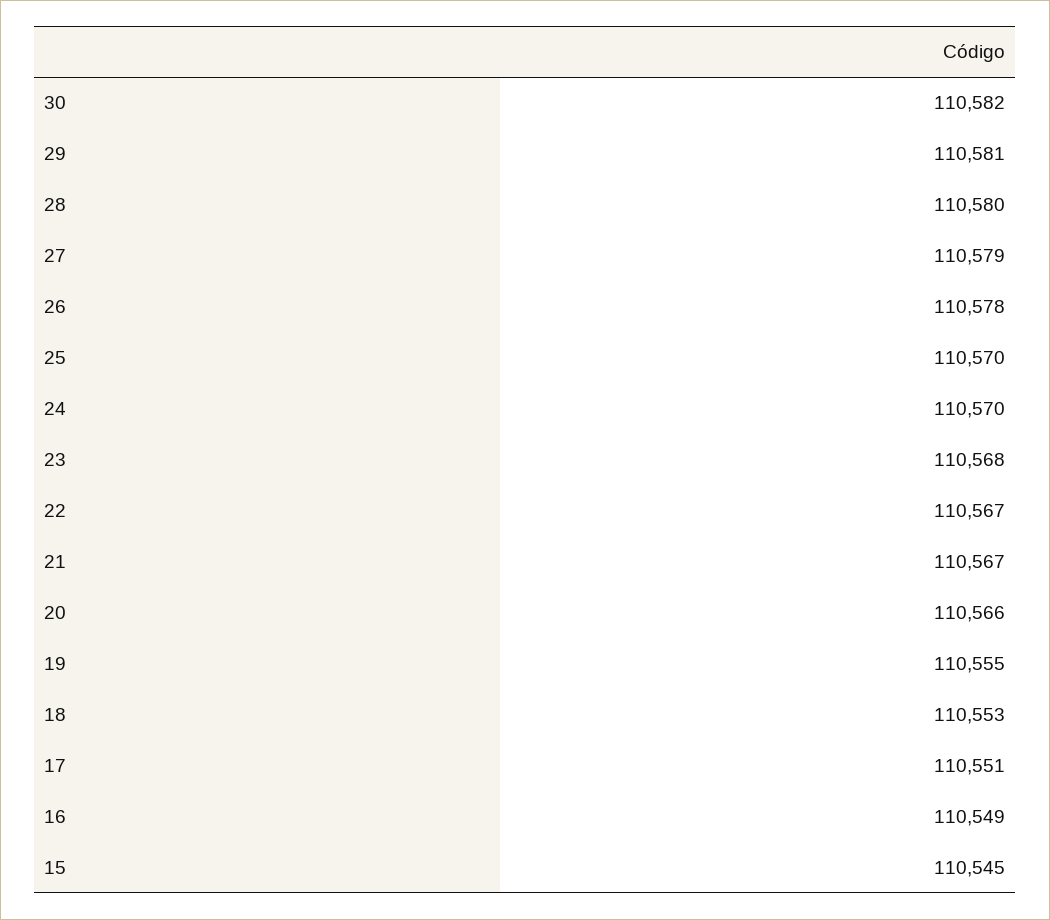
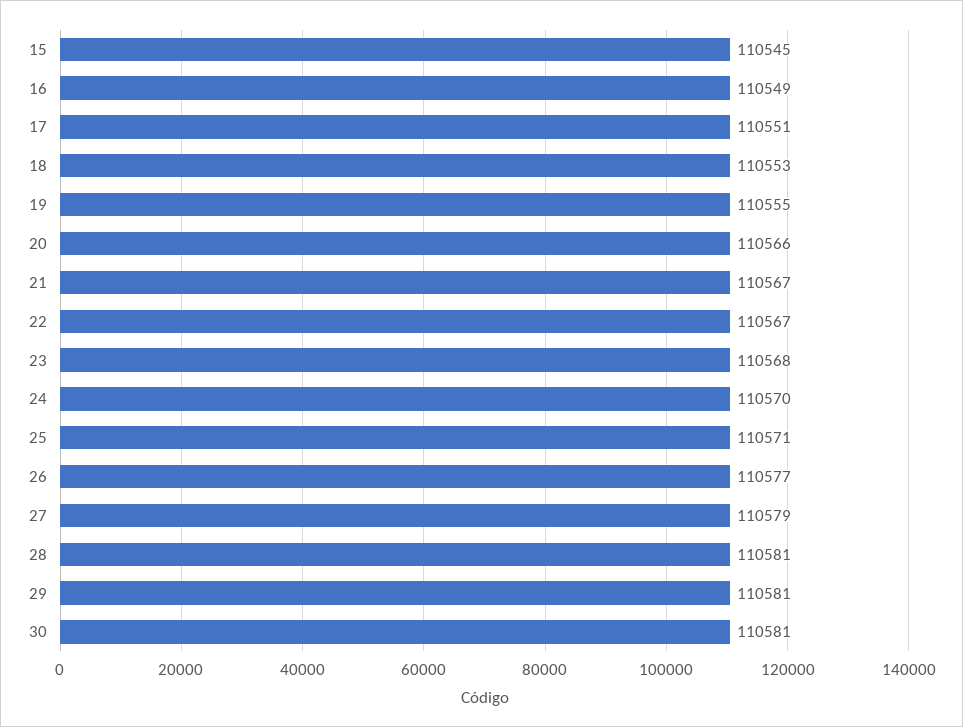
  {
-   "30": 110582,
+   "30": 110581,
    "29": 110581,
-   "28": 110580,
+   "28": 110581,
    "27": 110579,
-   "26": 110578,
+   "26": 110577,
-   "25": 110570,
+   "25": 110571,
    "24": 110570,
    "23": 110568,
    "22": 110567,
    "21": 110567,
    "20": 110566,
    "19": 110555,
    "18": 110553,
    "17": 110551,
    "16": 110549,
    "15": 110545
  }

